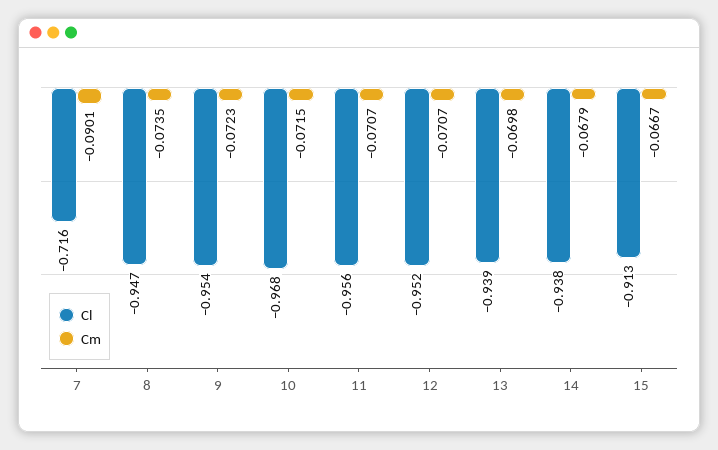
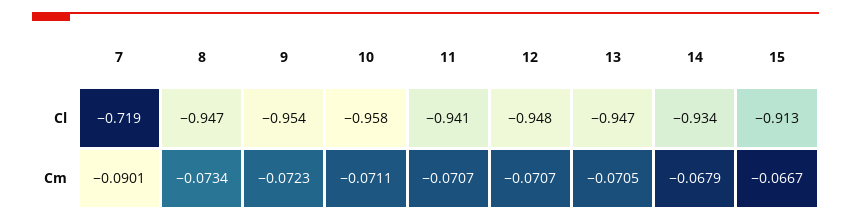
  {
    "Cl": {
-     "7": -0.716,
+     "7": -0.719,
      "8": -0.947,
      "9": -0.954,
-     "10": -0.968,
+     "10": -0.958,
-     "11": -0.956,
+     "11": -0.941,
-     "12": -0.952,
+     "12": -0.948,
-     "13": -0.939,
+     "13": -0.947,
-     "14": -0.938,
+     "14": -0.934,
      "15": -0.913
    },
    "Cm": {
      "7": -0.0901,
-     "8": -0.0735,
+     "8": -0.0734,
      "9": -0.0723,
-     "10": -0.0715,
+     "10": -0.0711,
      "11": -0.0707,
      "12": -0.0707,
-     "13": -0.0698,
+     "13": -0.0705,
      "14": -0.0679,
      "15": -0.0667
    }
  }

